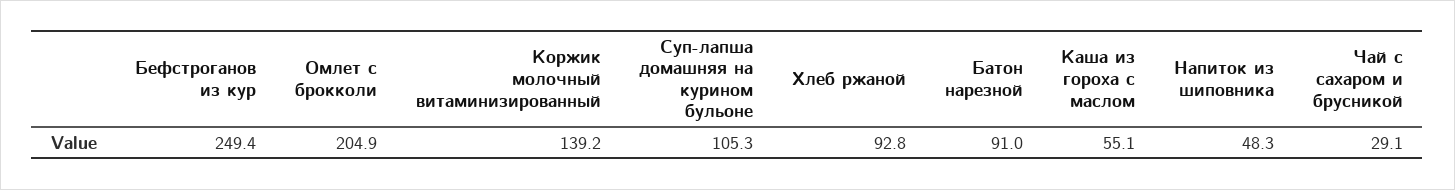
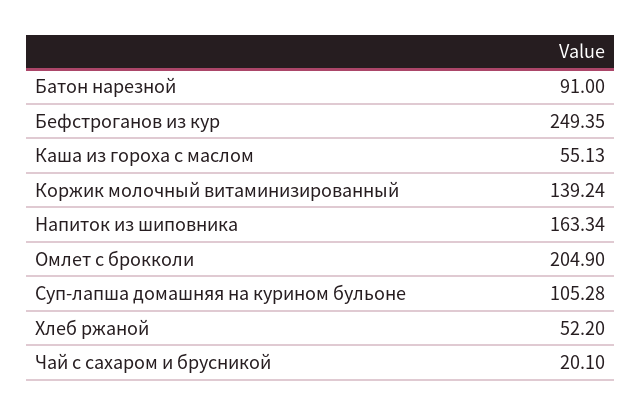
  {
    "Бефстроганов из кур": 249.35,
    "Омлет с брокколи": 204.9,
    "Коржик молочный витаминизированный": 139.24,
    "Суп-лапша домашняя на курином бульоне": 105.28,
-   "Хлеб ржаной": 92.8,
+   "Хлеб ржаной": 52.2,
    "Батон нарезной": 91,
    "Каша из гороха с маслом": 55.13,
-   "Напиток из шиповника": 48.3,
+   "Напиток из шиповника": 163.34,
-   "Чай с сахаром и брусникой": 29.1
+   "Чай с сахаром и брусникой": 20.1
  }

